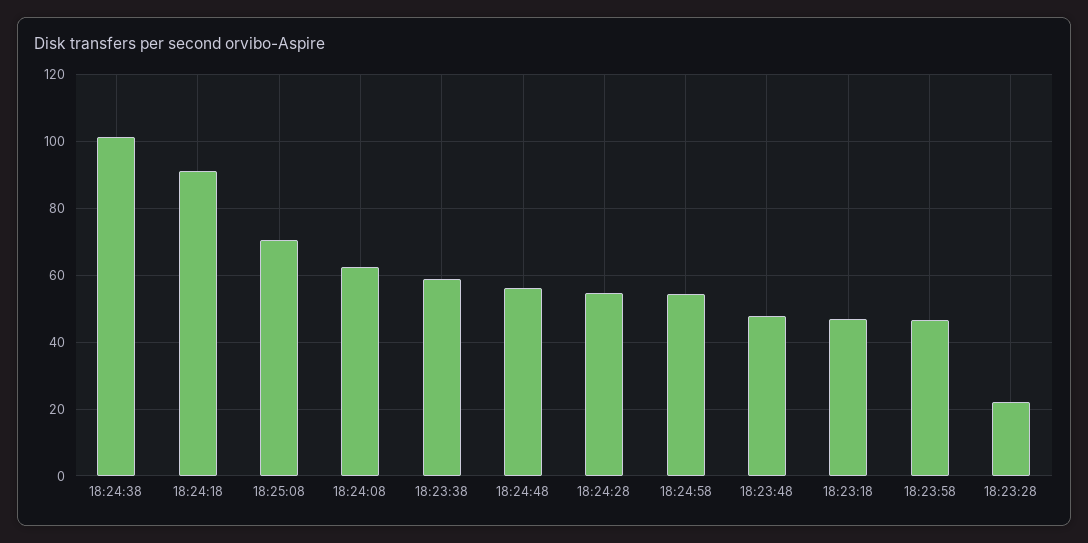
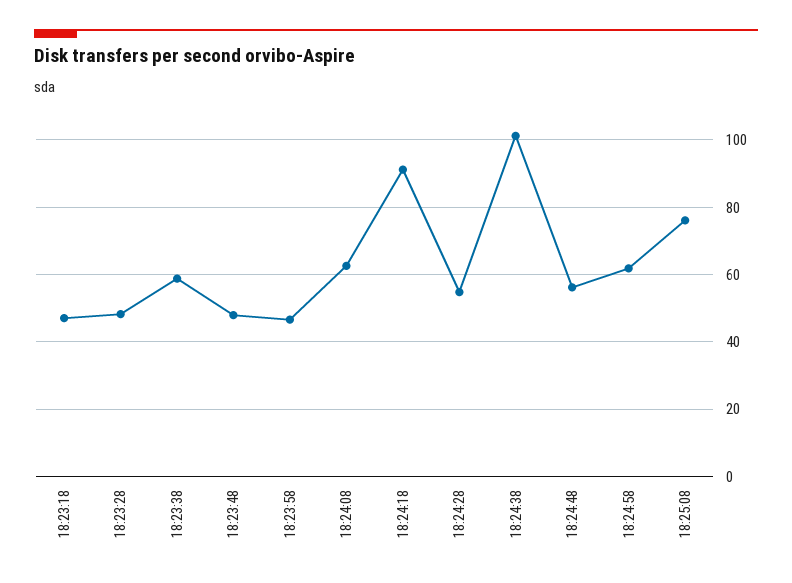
  {
    "18:24:38": 102,
    "18:24:18": 92,
-   "18:25:08": 70,
+   "18:25:08": 76,
    "18:24:08": 62,
    "18:23:38": 58,
    "18:24:48": 56,
    "18:24:28": 54,
-   "18:24:58": 54,
+   "18:24:58": 62,
    "18:23:48": 48,
    "18:23:18": 48,
    "18:23:58": 46,
-   "18:23:28": 22
+   "18:23:28": 48
  }

